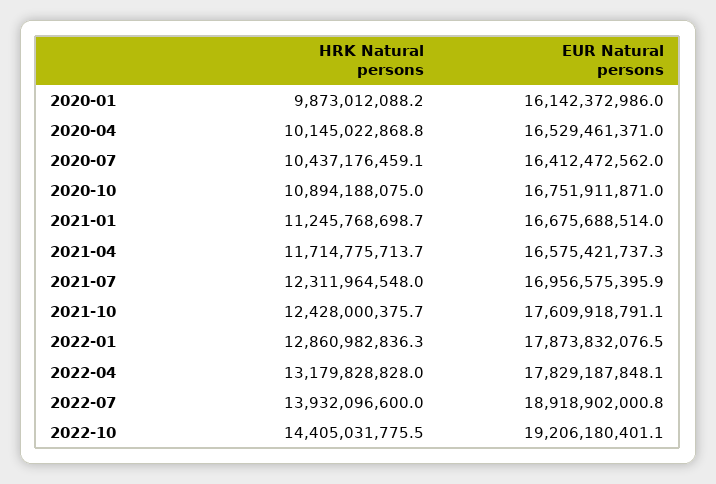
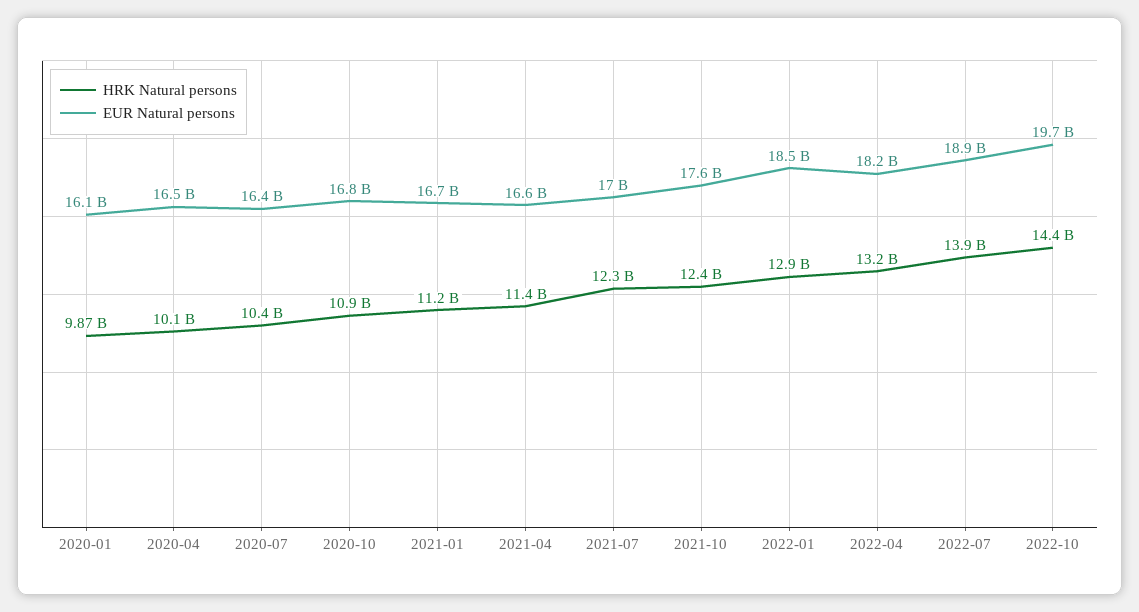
  {
    "HRK Natural persons": {
      "2020-01": 9873012088.2,
      "2020-04": 10145022868.8,
      "2020-07": 10437176459.1,
      "2020-10": 10894188075,
      "2021-01": 11245768698.7,
-     "2021-04": 11714775713.7,
+     "2021-04": 11400000000,
      "2021-07": 12311964548,
      "2021-10": 12428000375.7,
      "2022-01": 12860982836.3,
      "2022-04": 13179828828,
      "2022-07": 13932096600,
      "2022-10": 14405031775.5
    },
    "EUR Natural persons": {
      "2020-01": 16142372986,
      "2020-04": 16529461371,
      "2020-07": 16412472562,
      "2020-10": 16751911871,
      "2021-01": 16675688514,
      "2021-04": 16575421737.3,
      "2021-07": 16956575395.9,
      "2021-10": 17609918791.1,
-     "2022-01": 17873832076.5,
+     "2022-01": 18500000000,
-     "2022-04": 17829187848.1,
+     "2022-04": 18200000000,
      "2022-07": 18918902000.8,
-     "2022-10": 19206180401.1
+     "2022-10": 19700000000
    }
  }

